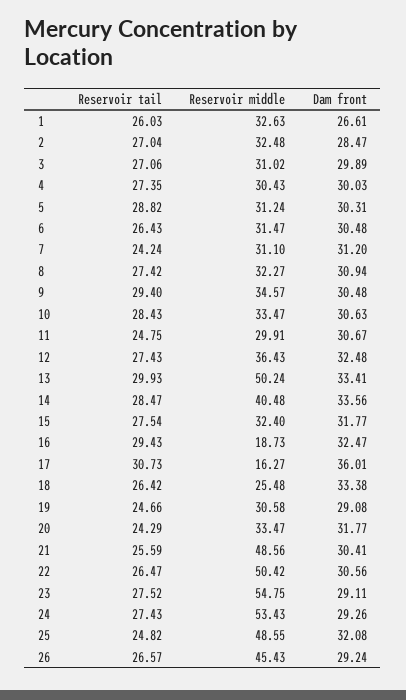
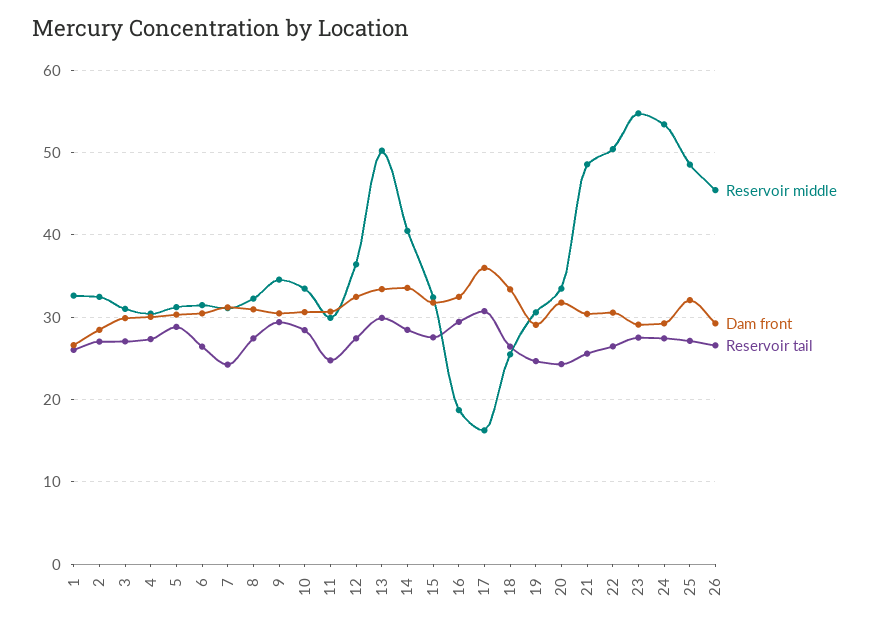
  {
    "Reservoir tail": {
      "1": 26.03,
      "2": 27.04,
      "3": 27.06,
      "4": 27.35,
      "5": 28.82,
      "6": 26.43,
      "7": 24.24,
      "8": 27.42,
      "9": 29.4,
      "10": 28.43,
      "11": 24.75,
      "12": 27.43,
      "13": 29.93,
      "14": 28.47,
      "15": 27.54,
      "16": 29.43,
      "17": 30.73,
      "18": 26.42,
      "19": 24.66,
      "20": 24.29,
      "21": 25.59,
      "22": 26.47,
      "23": 27.52,
      "24": 27.43,
-     "25": 24.82,
+     "25": 27,
      "26": 26.57
    },
    "Reservoir middle": {
      "1": 32.63,
      "2": 32.48,
      "3": 31.02,
      "4": 30.43,
      "5": 31.24,
      "6": 31.47,
      "7": 31.1,
      "8": 32.27,
      "9": 34.57,
      "10": 33.47,
      "11": 29.91,
      "12": 36.43,
      "13": 50.24,
      "14": 40.48,
      "15": 32.4,
      "16": 18.73,
      "17": 16.27,
      "18": 25.48,
      "19": 30.58,
      "20": 33.47,
      "21": 48.56,
      "22": 50.42,
      "23": 54.75,
      "24": 53.43,
      "25": 48.55,
      "26": 45.43
    },
    "Dam front": {
      "1": 26.61,
      "2": 28.47,
      "3": 29.89,
      "4": 30.03,
      "5": 30.31,
      "6": 30.48,
      "7": 31.2,
      "8": 30.94,
      "9": 30.48,
      "10": 30.63,
      "11": 30.67,
      "12": 32.48,
      "13": 33.41,
      "14": 33.56,
      "15": 31.77,
      "16": 32.47,
      "17": 36.01,
      "18": 33.38,
      "19": 29.08,
      "20": 31.77,
      "21": 30.41,
      "22": 30.56,
      "23": 29.11,
      "24": 29.26,
      "25": 32.08,
      "26": 29.24
    }
  }

